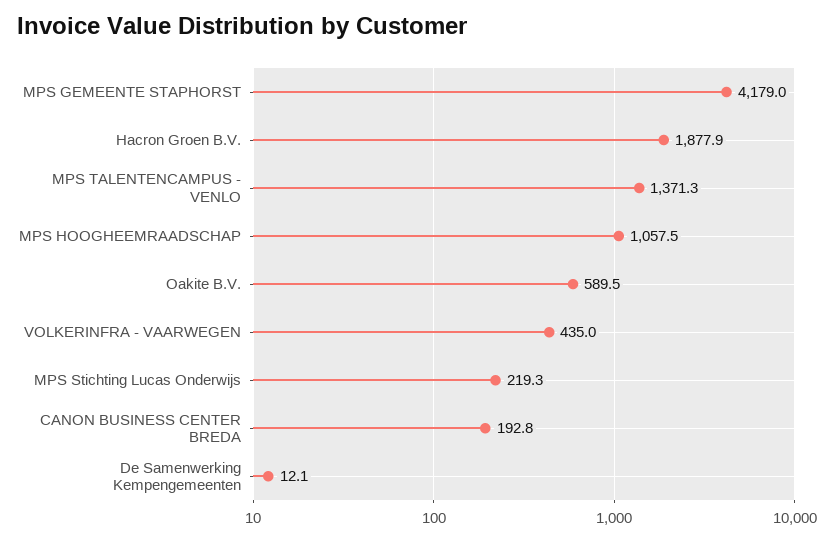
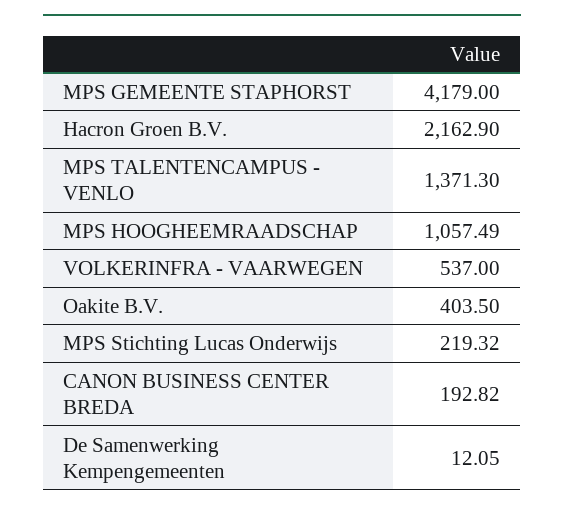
  {
    "MPS GEMEENTE STAPHORST": 4179,
-   "Hacron Groen B.V.": 1877.9,
+   "Hacron Groen B.V.": 2162.9,
    "MPS TALENTENCAMPUS - VENLO": 1371.3,
    "MPS HOOGHEEMRAADSCHAP": 1057.49,
-   "Oakite B.V.": 589.5,
+   "Oakite B.V.": 403.5,
-   "VOLKERINFRA - VAARWEGEN": 435,
+   "VOLKERINFRA - VAARWEGEN": 537,
    "MPS Stichting Lucas Onderwijs": 219.32,
    "CANON BUSINESS CENTER BREDA": 192.82,
    "De Samenwerking Kempengemeenten": 12.05
  }

